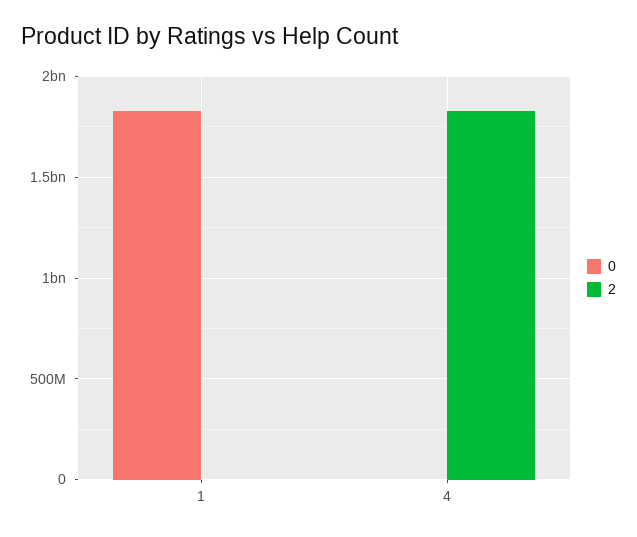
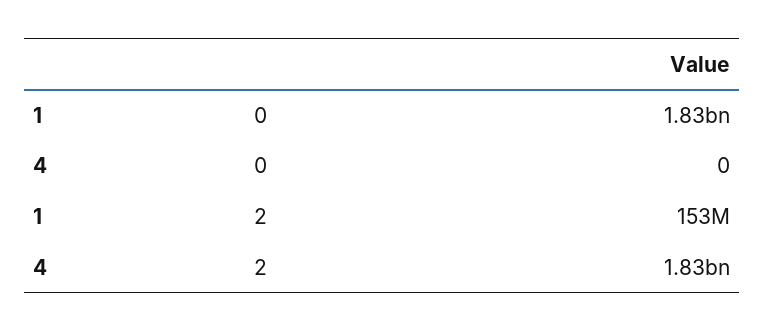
  {
    "0": {
      "1": 1830000000,
      "4": 0
    },
    "2": {
-     "1": 0,
+     "1": 153000000,
      "4": 1830000000
    }
  }

